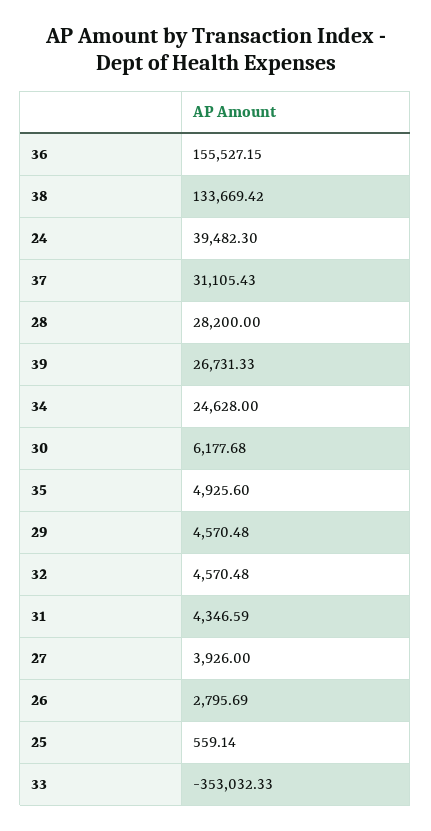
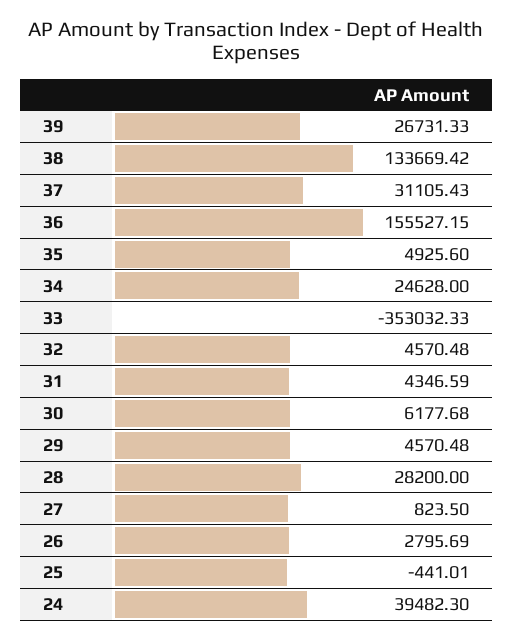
  {
    "36": 155527.15,
    "38": 133669.42,
    "24": 39482.3,
    "37": 31105.43,
    "28": 28200,
    "39": 26731.33,
    "34": 24628,
    "30": 6177.68,
    "35": 4925.6,
    "29": 4570.48,
    "32": 4570.48,
    "31": 4346.59,
-   "27": 3926,
+   "27": 823.5,
    "26": 2795.69,
-   "25": 559.14,
+   "25": -441.01,
    "33": -353032.33
  }

